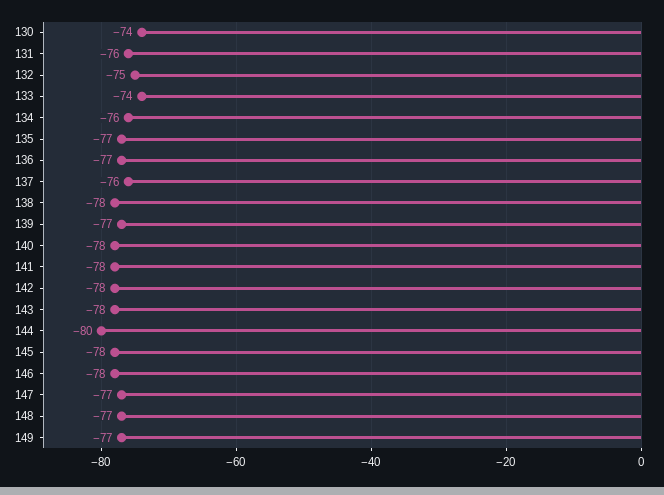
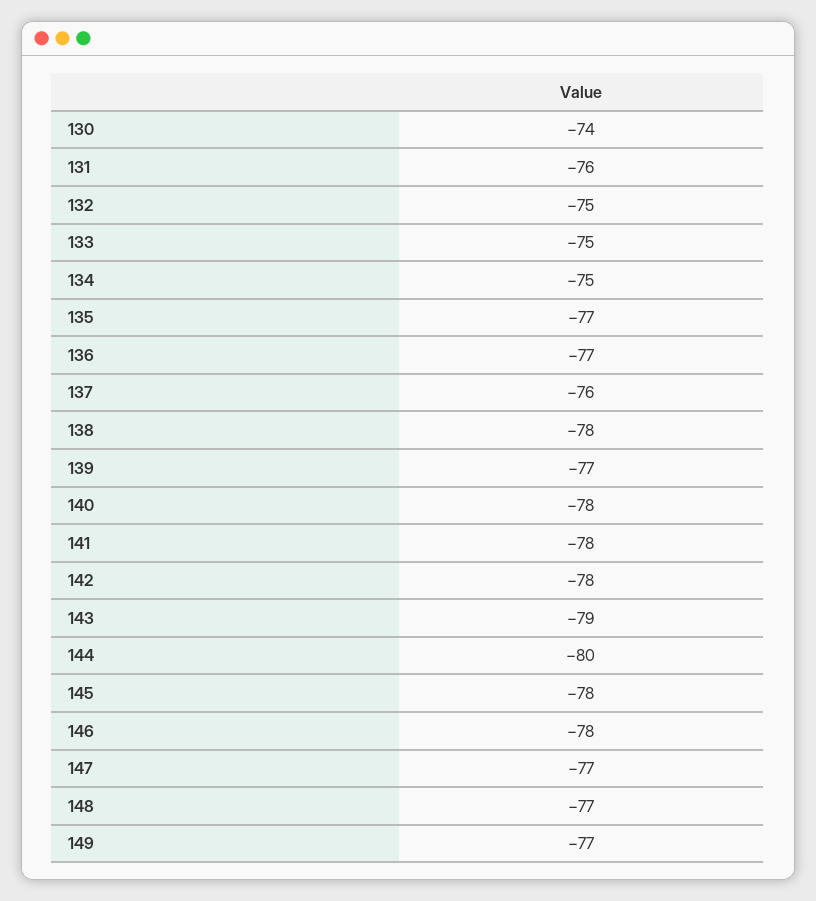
  {
    "130": -74,
    "131": -76,
    "132": -75,
-   "133": -74,
+   "133": -75,
-   "134": -76,
+   "134": -75,
    "135": -77,
    "136": -77,
    "137": -76,
    "138": -78,
    "139": -77,
    "140": -78,
    "141": -78,
    "142": -78,
-   "143": -78,
+   "143": -79,
    "144": -80,
    "145": -78,
    "146": -78,
    "147": -77,
    "148": -77,
    "149": -77
  }

